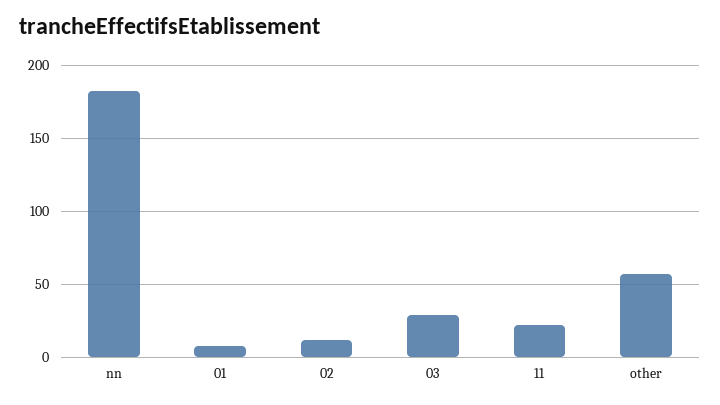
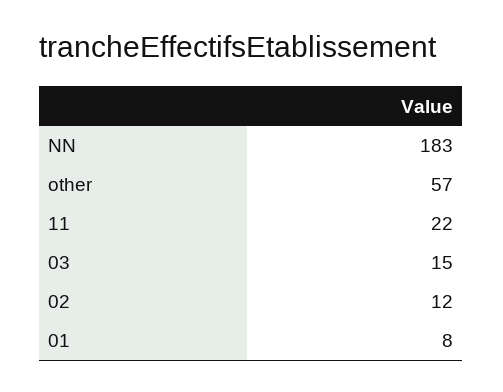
  {
    "nn": 183,
    "01": 8,
    "02": 12,
-   "03": 30,
+   "03": 15,
    "11": 22,
    "other": 57
  }

